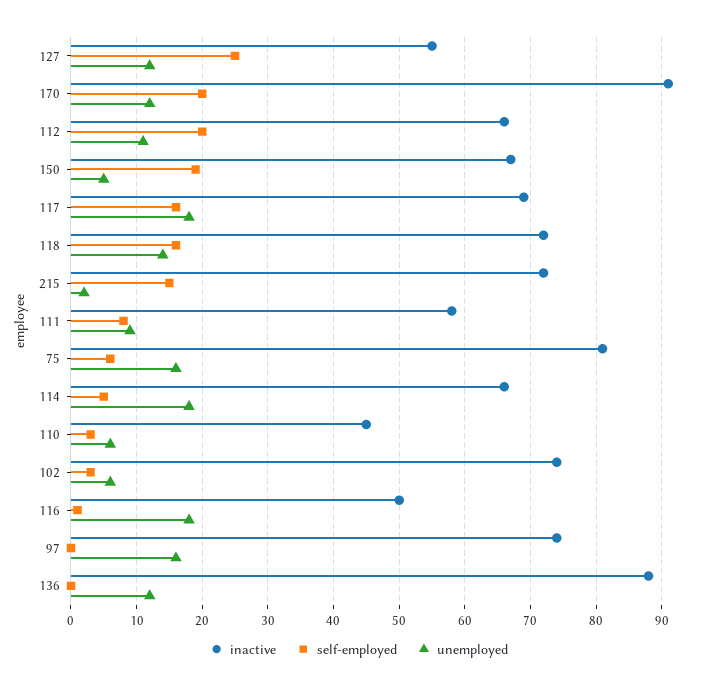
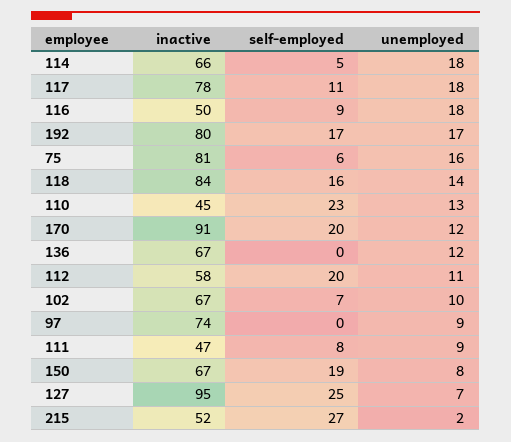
  {
    "inactive": {
-     "127": 55,
+     "127": 95,
      "170": 91,
-     "112": 66,
+     "112": 58,
      "150": 67,
-     "117": 69,
+     "117": 78,
-     "118": 72,
+     "118": 84,
-     "215": 72,
+     "215": 52,
-     "111": 58,
+     "111": 47,
      "75": 81,
      "114": 66,
      "110": 45,
-     "102": 74,
+     "102": 67,
      "116": 50,
      "97": 74,
-     "136": 88
+     "136": 67,
+     "192": 80
    },
    "self-employed": {
      "127": 25,
      "170": 20,
      "112": 20,
      "150": 19,
-     "117": 16,
+     "117": 11,
      "118": 16,
-     "215": 15,
+     "215": 27,
      "111": 8,
      "75": 6,
      "114": 5,
-     "110": 3,
+     "110": 23,
-     "102": 3,
+     "102": 7,
-     "116": 1,
+     "116": 9,
      "97": 0,
-     "136": 0
+     "136": 0,
+     "192": 17
    },
    "unemployed": {
-     "127": 12,
+     "127": 7,
      "170": 12,
      "112": 11,
-     "150": 5,
+     "150": 8,
      "117": 18,
      "118": 14,
      "215": 2,
      "111": 9,
      "75": 16,
      "114": 18,
-     "110": 6,
+     "110": 13,
-     "102": 6,
+     "102": 10,
      "116": 18,
-     "97": 16,
+     "97": 9,
-     "136": 12
+     "136": 12,
+     "192": 17
    }
  }

